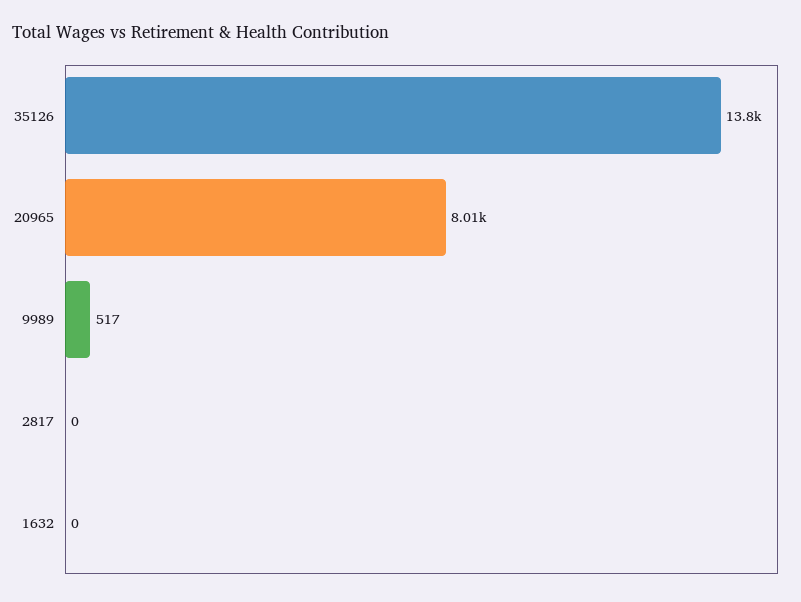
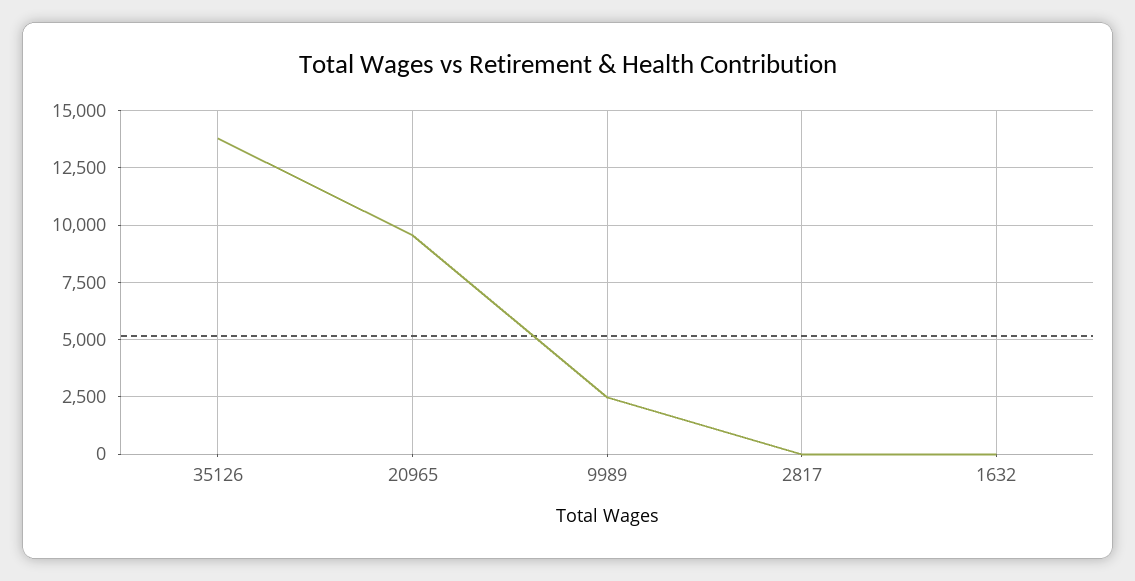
  {
    "35126": 13800,
-   "20965": 8010,
+   "20965": 9500,
-   "9989": 517,
+   "9989": 2500,
    "2817": 0,
    "1632": 0
  }

